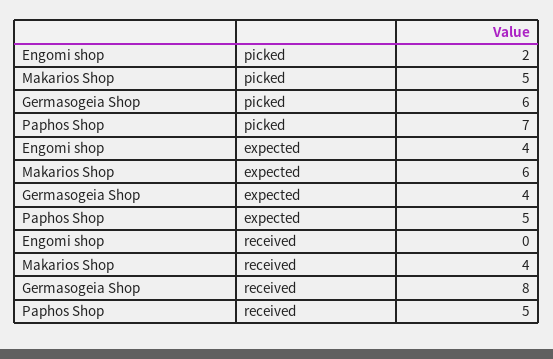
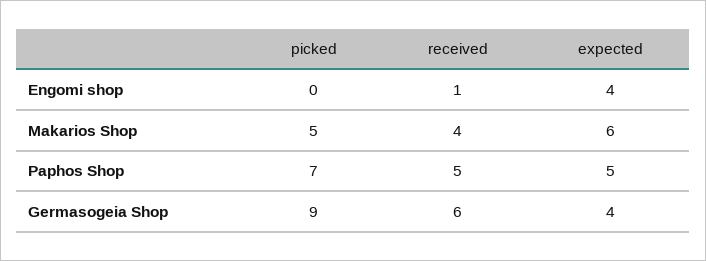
  {
    "Engomi shop": {
-     "picked": 2,
+     "picked": 0,
      "expected": 4,
-     "received": 0
+     "received": 1
    },
    "Makarios Shop": {
      "picked": 5,
      "expected": 6,
      "received": 4
    },
    "Germasogeia Shop": {
-     "picked": 6,
+     "picked": 9,
      "expected": 4,
-     "received": 8
+     "received": 6
    },
    "Paphos Shop": {
      "picked": 7,
      "expected": 5,
      "received": 5
    }
  }

